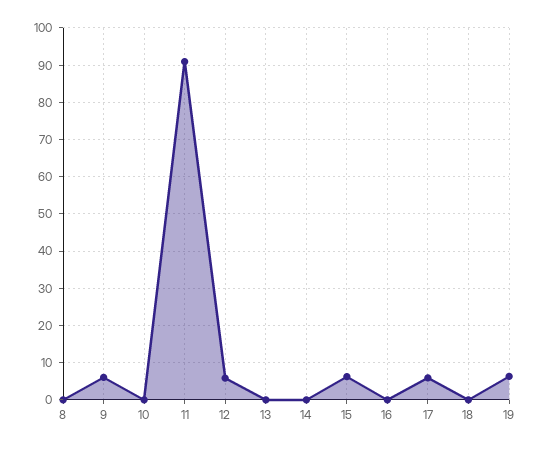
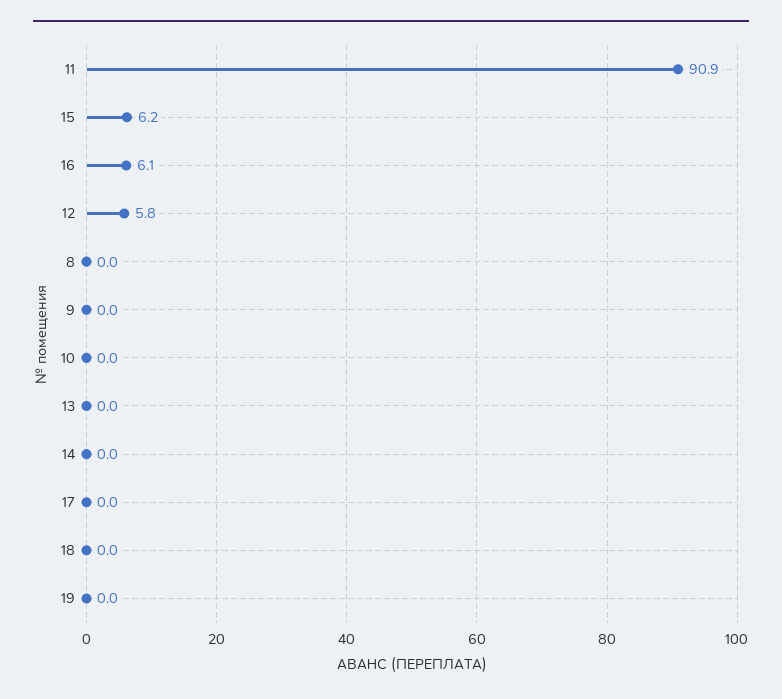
  {
    "8": 0,
-   "9": 6,
+   "9": 0,
    "10": 0,
    "11": 90.9,
    "12": 5.8,
    "13": 0,
    "14": 0,
    "15": 6.2,
-   "16": 0,
+   "16": 6.1,
-   "17": 6,
+   "17": 0,
    "18": 0,
-   "19": 6
+   "19": 0
  }

